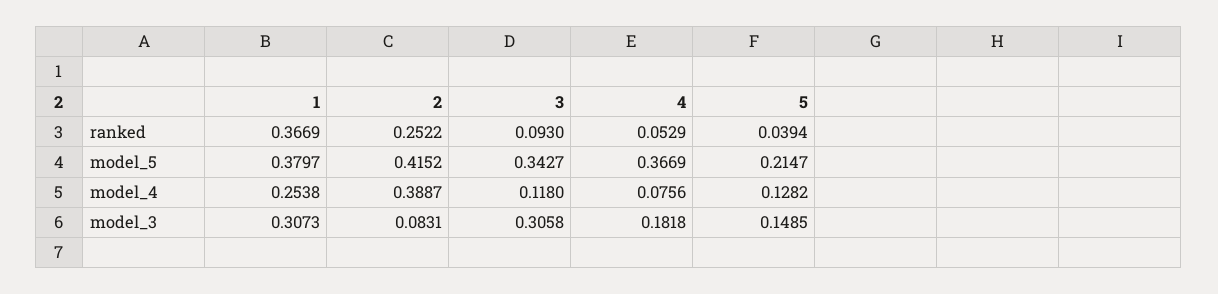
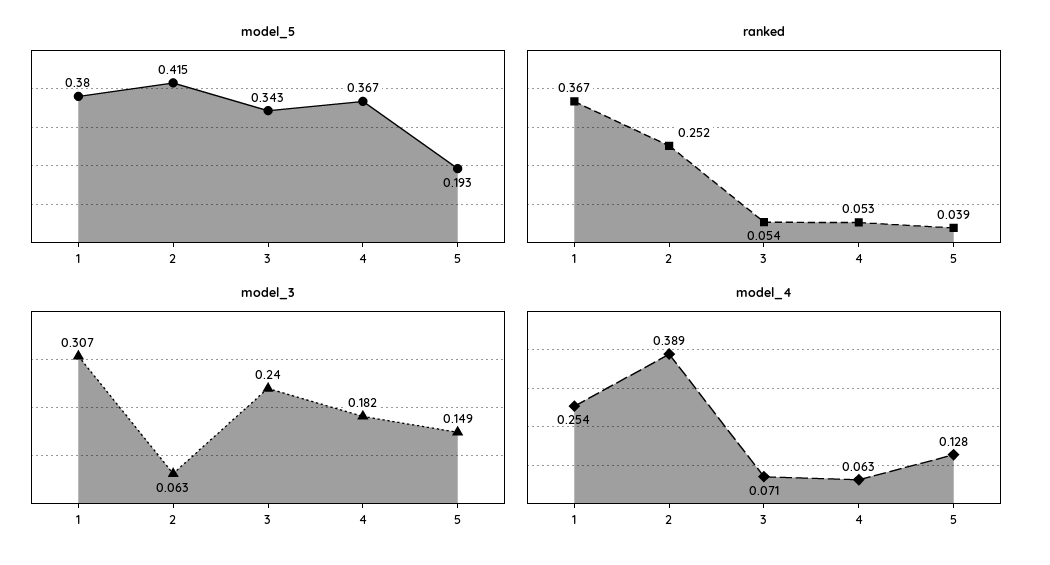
  {
    "ranked": {
      "1": 0.3669,
      "2": 0.2522,
-     "3": 0.093,
+     "3": 0.054,
      "4": 0.0529,
      "5": 0.0394
    },
    "model_5": {
      "1": 0.3797,
      "2": 0.4152,
      "3": 0.3427,
      "4": 0.3669,
-     "5": 0.2147
+     "5": 0.193
    },
    "model_4": {
      "1": 0.2538,
      "2": 0.3887,
-     "3": 0.118,
+     "3": 0.071,
-     "4": 0.0756,
+     "4": 0.063,
      "5": 0.1282
    },
    "model_3": {
      "1": 0.3073,
-     "2": 0.0831,
+     "2": 0.063,
-     "3": 0.3058,
+     "3": 0.24,
      "4": 0.1818,
      "5": 0.1485
    }
  }

